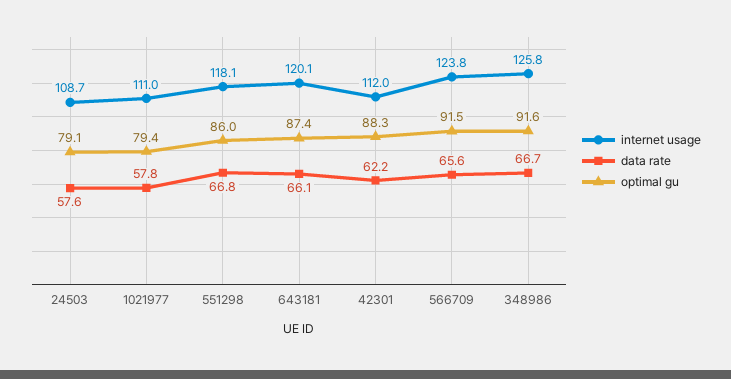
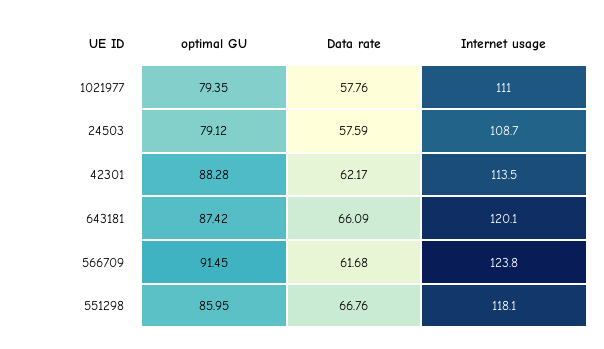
  {
    "internet usage": {
      "24503": 108.7,
      "1021977": 111,
      "551298": 118.1,
      "643181": 120.1,
-     "42301": 112,
+     "42301": 113.5,
-     "566709": 123.8,
+     "566709": 123.8
-     "348986": 125.8
    },
    "data rate": {
      "24503": 57.59,
      "1021977": 57.76,
      "551298": 66.76,
      "643181": 66.09,
      "42301": 62.17,
-     "566709": 65.6,
+     "566709": 61.68
-     "348986": 66.7
    },
    "optimal gu": {
      "24503": 79.12,
      "1021977": 79.35,
      "551298": 85.95,
      "643181": 87.42,
      "42301": 88.28,
-     "566709": 91.45,
+     "566709": 91.45
-     "348986": 91.6
    }
  }

